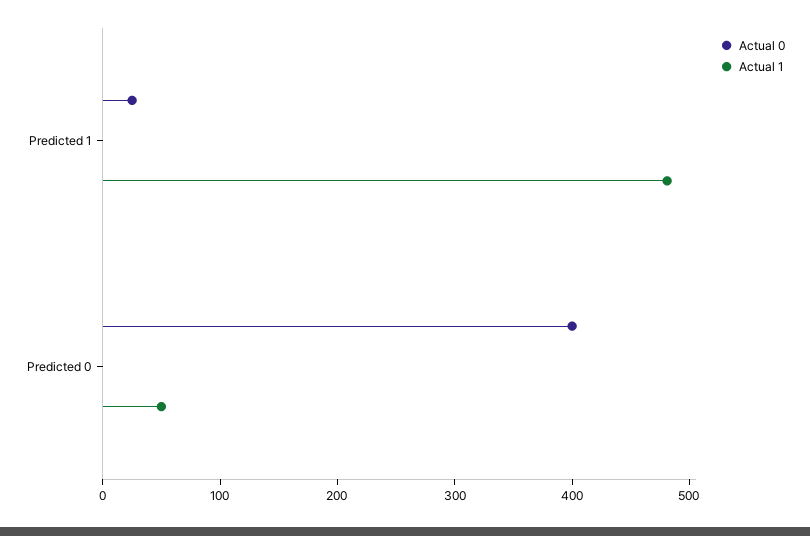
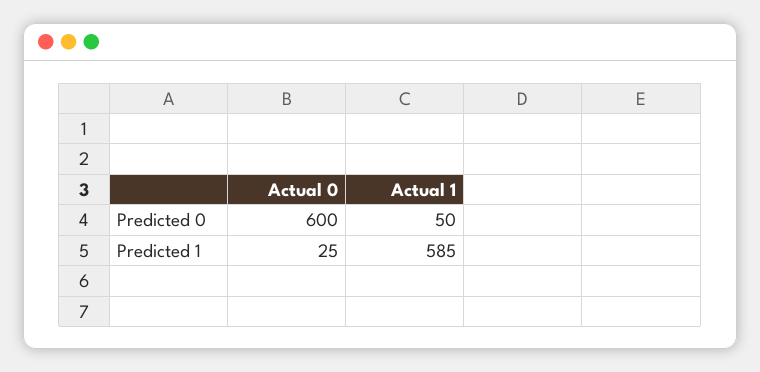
  {
    "Actual 0": {
      "Predicted 1": 25,
-     "Predicted 0": 400
+     "Predicted 0": 600
    },
    "Actual 1": {
-     "Predicted 1": 480,
+     "Predicted 1": 585,
      "Predicted 0": 50
    }
  }

